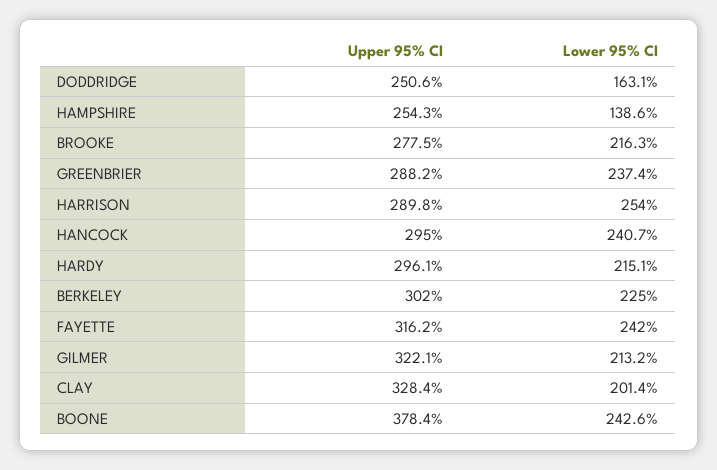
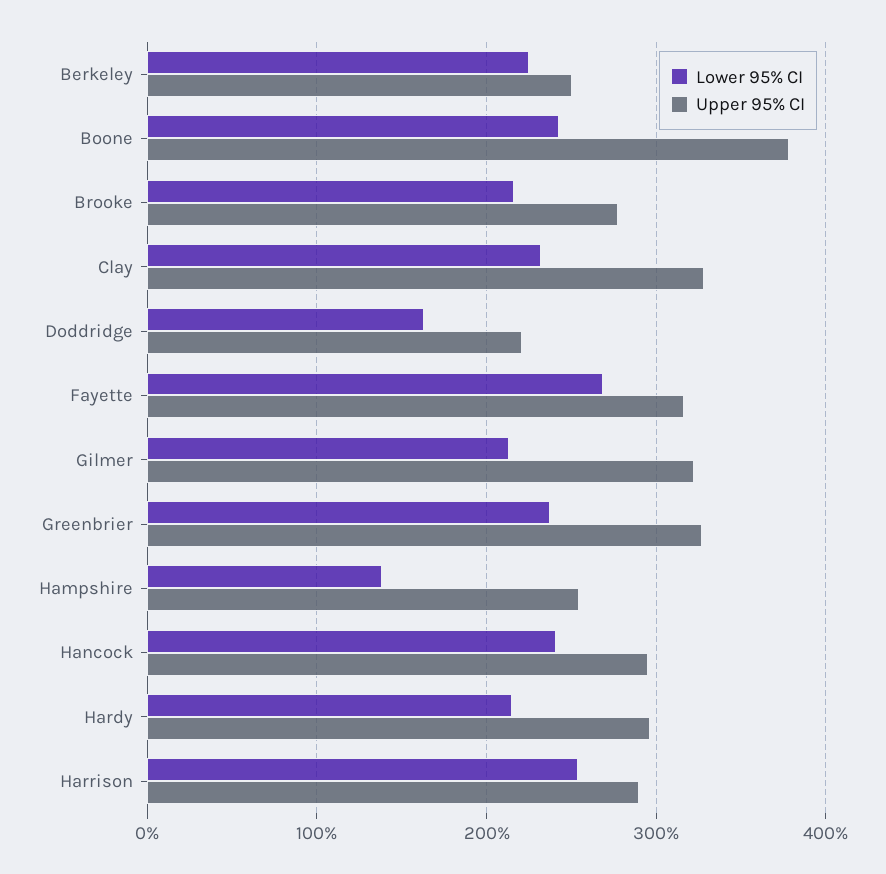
  {
    "Upper 95% CI": {
-     "DODDRIDGE": 250.6,
+     "DODDRIDGE": 220,
      "HAMPSHIRE": 254.3,
      "BROOKE": 277.5,
-     "GREENBRIER": 288.2,
+     "GREENBRIER": 330,
      "HARRISON": 289.8,
      "HANCOCK": 295,
      "HARDY": 296.1,
-     "BERKELEY": 302,
+     "BERKELEY": 250,
      "FAYETTE": 316.2,
      "GILMER": 322.1,
      "CLAY": 328.4,
      "BOONE": 378.4
    },
    "Lower 95% CI": {
      "DODDRIDGE": 163.1,
      "HAMPSHIRE": 138.6,
      "BROOKE": 216.3,
      "GREENBRIER": 237.4,
      "HARRISON": 254,
      "HANCOCK": 240.7,
      "HARDY": 215.1,
      "BERKELEY": 225,
-     "FAYETTE": 242,
+     "FAYETTE": 270,
      "GILMER": 213.2,
-     "CLAY": 201.4,
+     "CLAY": 230,
      "BOONE": 242.6
    }
  }

